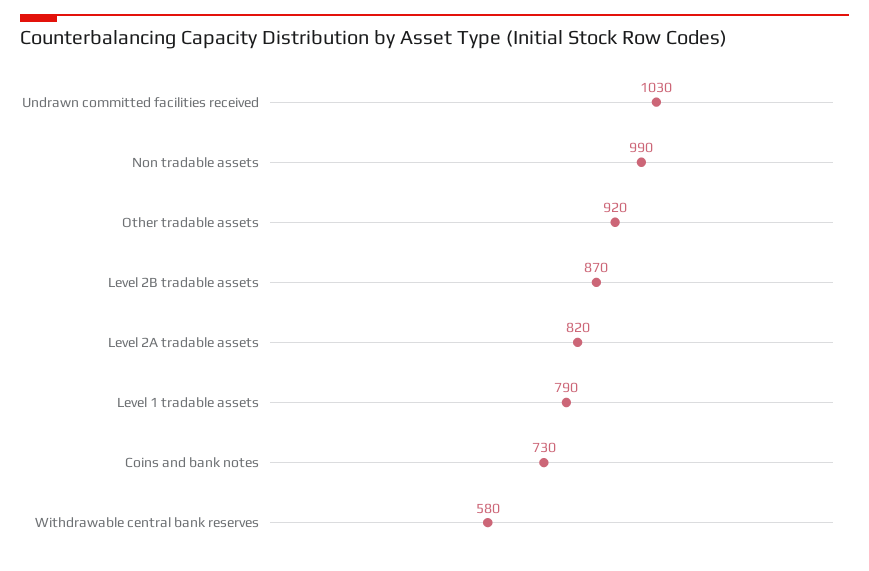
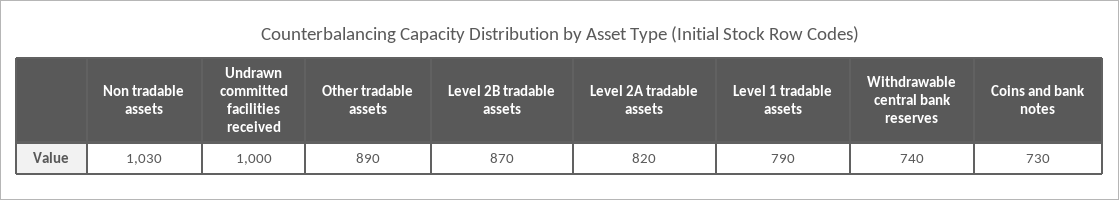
  {
-   "Undrawn committed facilities received": 1030,
+   "Undrawn committed facilities received": 1000,
-   "Non tradable assets": 990,
+   "Non tradable assets": 1030,
-   "Other tradable assets": 920,
+   "Other tradable assets": 890,
    "Level 2B tradable assets": 870,
    "Level 2A tradable assets": 820,
    "Level 1 tradable assets": 790,
    "Coins and bank notes": 730,
-   "Withdrawable central bank reserves": 580
+   "Withdrawable central bank reserves": 740
  }

